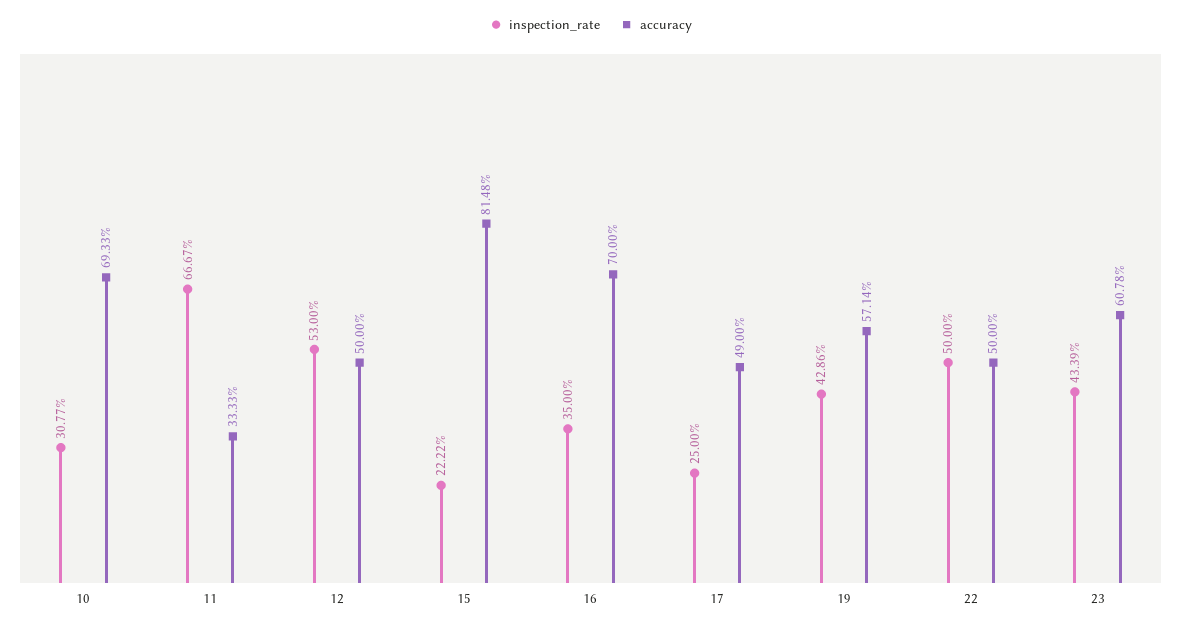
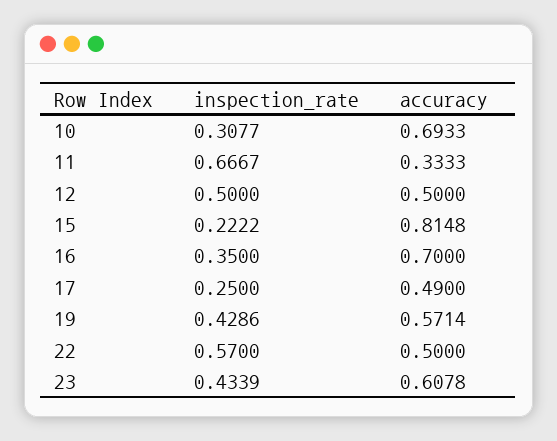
  {
    "inspection_rate": {
      "10": 0.3077,
      "11": 0.6667,
-     "12": 0.53,
+     "12": 0.5,
      "15": 0.2222,
      "16": 0.35,
      "17": 0.25,
      "19": 0.4286,
-     "22": 0.5,
+     "22": 0.57,
      "23": 0.4339
    },
    "accuracy": {
      "10": 0.6933,
      "11": 0.3333,
      "12": 0.5,
      "15": 0.8148,
      "16": 0.7,
      "17": 0.49,
      "19": 0.5714,
      "22": 0.5,
      "23": 0.6078
    }
  }

